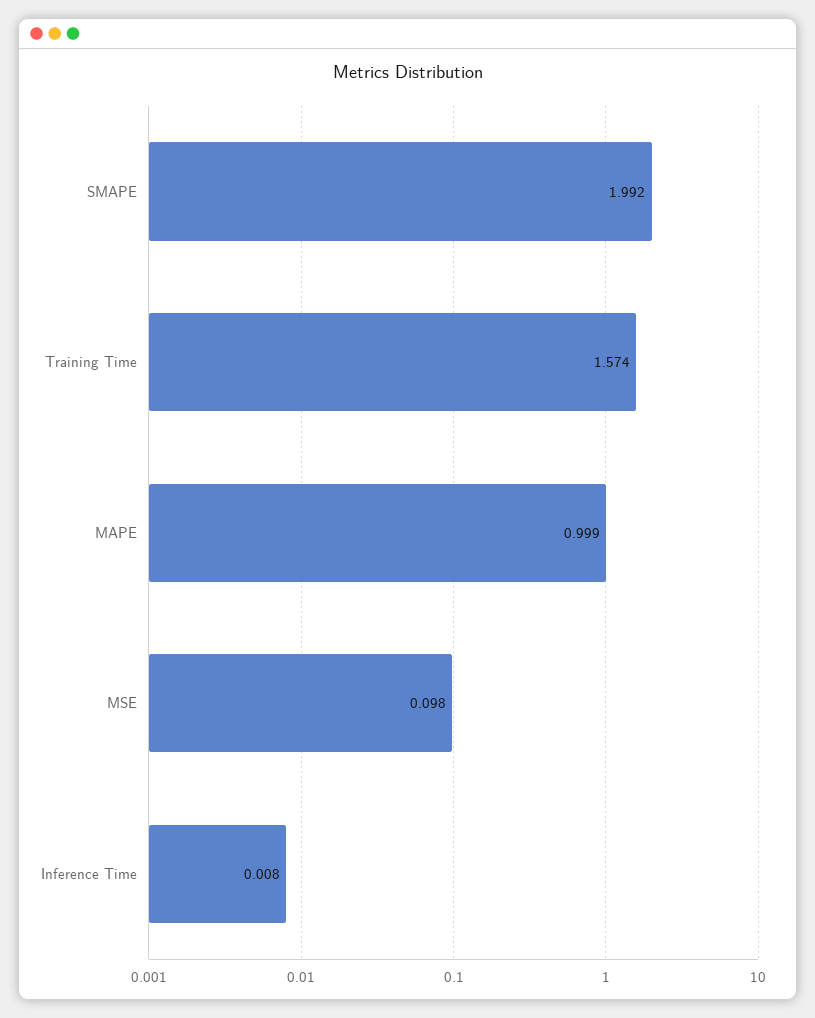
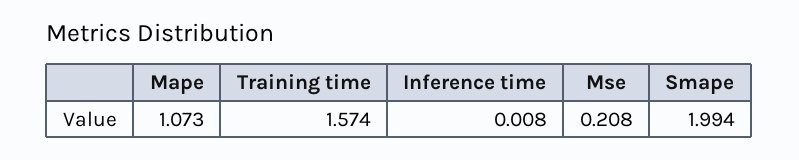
  {
-   "SMAPE": 1.992,
+   "SMAPE": 1.994,
    "Training Time": 1.574,
-   "MAPE": 0.999,
+   "MAPE": 1.073,
-   "MSE": 0.098,
+   "MSE": 0.208,
    "Inference Time": 0.008
  }

